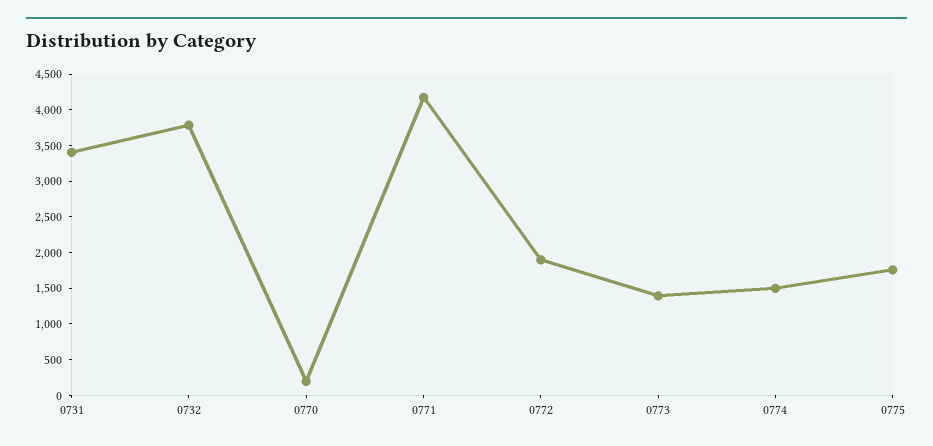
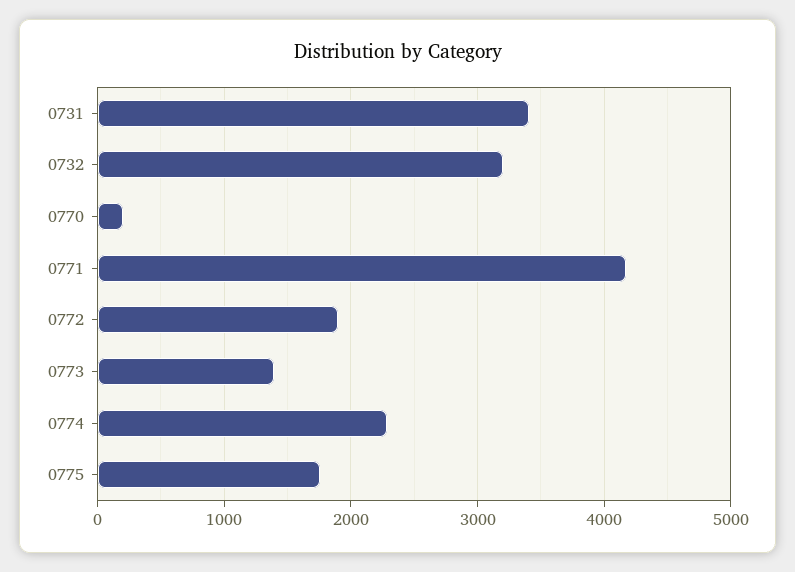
  {
    "0731": 3400,
-   "0732": 3750,
+   "0732": 3200,
    "0770": 200,
    "0771": 4200,
    "0772": 1900,
    "0773": 1400,
-   "0774": 1500,
+   "0774": 2300,
    "0775": 1800
  }

